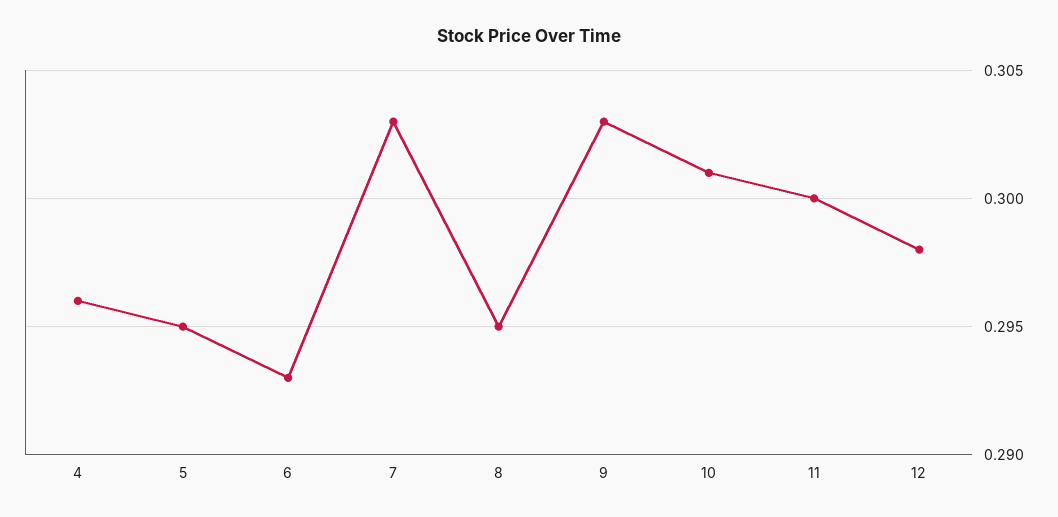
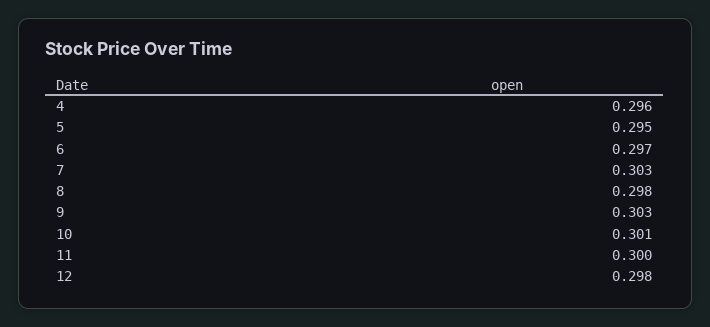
  {
    "4": 0.296,
    "5": 0.295,
-   "6": 0.293,
+   "6": 0.297,
    "7": 0.303,
-   "8": 0.295,
+   "8": 0.298,
    "9": 0.303,
    "10": 0.301,
    "11": 0.3,
    "12": 0.298
  }

